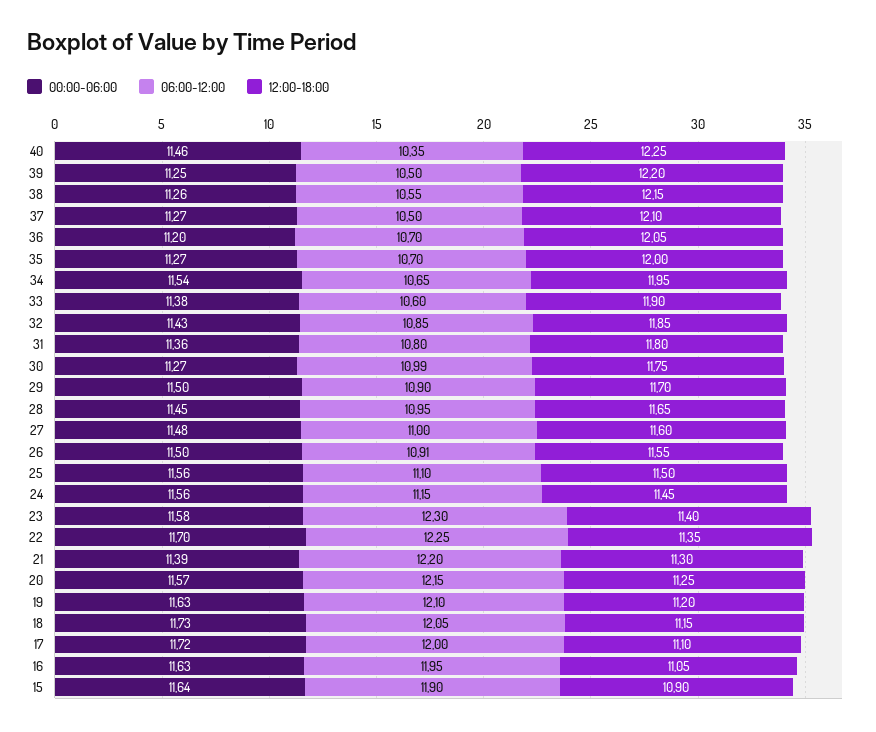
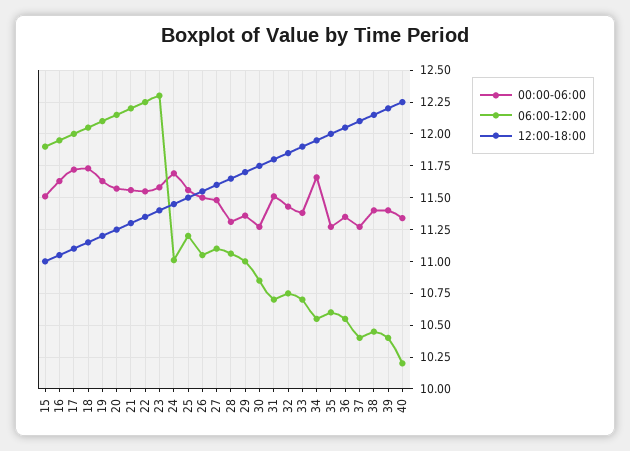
  {
    "00:00-06:00": {
-     "40": 11.46,
+     "40": 11.35,
-     "39": 11.25,
+     "39": 11.4,
-     "38": 11.26,
+     "38": 11.4,
      "37": 11.27,
-     "36": 11.2,
+     "36": 11.35,
      "35": 11.27,
-     "34": 11.54,
+     "34": 11.65,
      "33": 11.38,
      "32": 11.43,
-     "31": 11.36,
+     "31": 11.5,
      "30": 11.27,
-     "29": 11.5,
+     "29": 11.35,
-     "28": 11.45,
+     "28": 11.3,
      "27": 11.48,
      "26": 11.5,
      "25": 11.56,
-     "24": 11.56,
+     "24": 11.7,
      "23": 11.58,
-     "22": 11.7,
+     "22": 11.55,
-     "21": 11.39,
+     "21": 11.55,
      "20": 11.57,
      "19": 11.63,
      "18": 11.73,
      "17": 11.72,
      "16": 11.63,
-     "15": 11.64
+     "15": 11.5
    },
    "06:00-12:00": {
-     "40": 10.35,
+     "40": 10.2,
-     "39": 10.5,
+     "39": 10.4,
-     "38": 10.55,
+     "38": 10.45,
-     "37": 10.5,
+     "37": 10.4,
-     "36": 10.7,
+     "36": 10.55,
-     "35": 10.7,
+     "35": 10.6,
-     "34": 10.65,
+     "34": 10.55,
-     "33": 10.6,
+     "33": 10.7,
-     "32": 10.85,
+     "32": 10.75,
-     "31": 10.8,
+     "31": 10.7,
-     "30": 10.99,
+     "30": 10.85,
-     "29": 10.9,
+     "29": 11,
-     "28": 10.95,
+     "28": 11.05,
-     "27": 11,
+     "27": 11.1,
-     "26": 10.91,
+     "26": 11.05,
-     "25": 11.1,
+     "25": 11.2,
-     "24": 11.15,
+     "24": 11,
      "23": 12.3,
      "22": 12.25,
      "21": 12.2,
      "20": 12.15,
      "19": 12.1,
      "18": 12.05,
      "17": 12,
      "16": 11.95,
      "15": 11.9
    },
    "12:00-18:00": {
      "40": 12.25,
      "39": 12.2,
      "38": 12.15,
      "37": 12.1,
      "36": 12.05,
      "35": 12,
      "34": 11.95,
      "33": 11.9,
      "32": 11.85,
      "31": 11.8,
      "30": 11.75,
      "29": 11.7,
      "28": 11.65,
      "27": 11.6,
      "26": 11.55,
      "25": 11.5,
      "24": 11.45,
      "23": 11.4,
      "22": 11.35,
      "21": 11.3,
      "20": 11.25,
      "19": 11.2,
      "18": 11.15,
      "17": 11.1,
      "16": 11.05,
-     "15": 10.9
+     "15": 11
    }
  }

